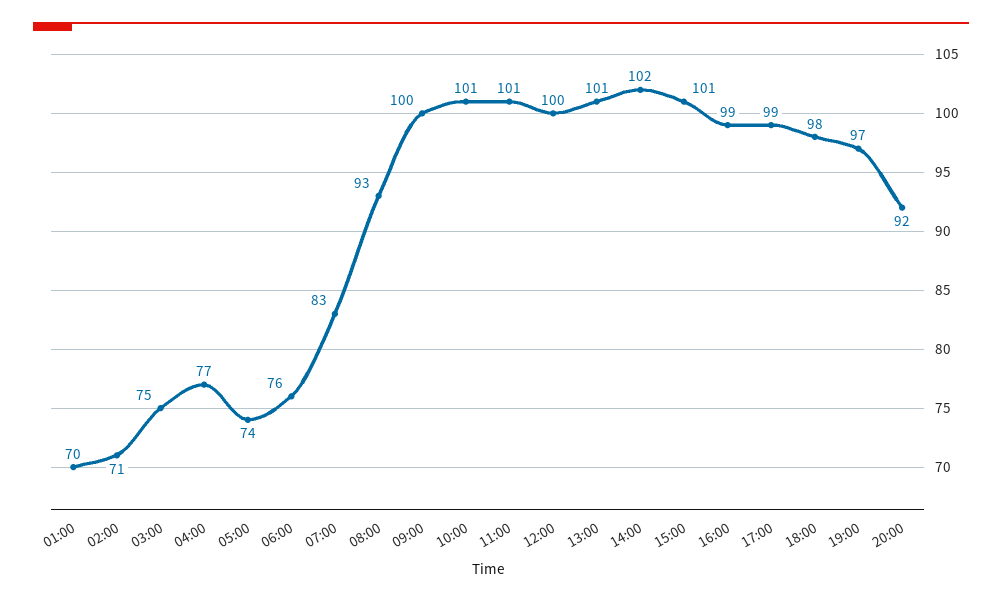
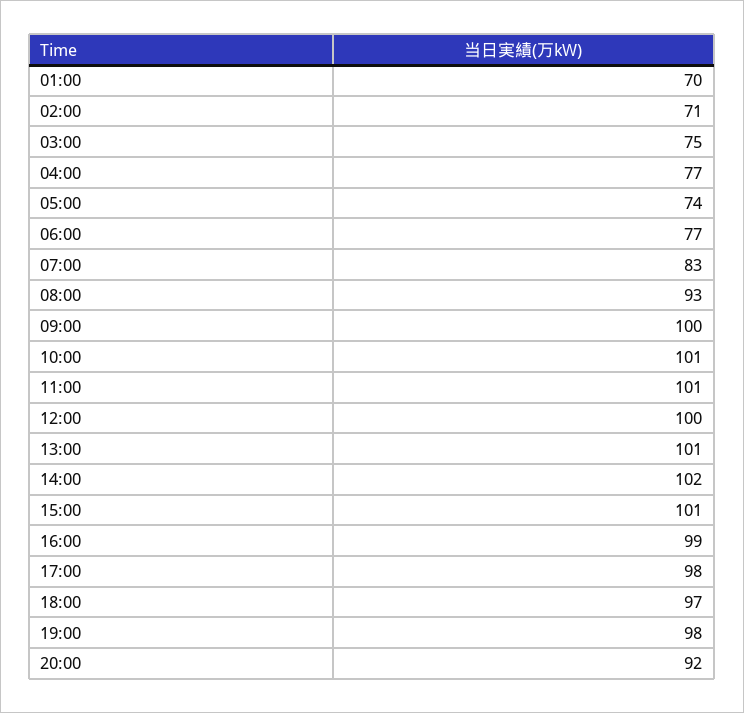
  {
    "01:00": 70,
    "02:00": 71,
    "03:00": 75,
    "04:00": 77,
    "05:00": 74,
-   "06:00": 76,
+   "06:00": 77,
    "07:00": 83,
    "08:00": 93,
    "09:00": 100,
    "10:00": 101,
    "11:00": 101,
    "12:00": 100,
    "13:00": 101,
    "14:00": 102,
    "15:00": 101,
    "16:00": 99,
-   "17:00": 99,
+   "17:00": 98,
-   "18:00": 98,
+   "18:00": 97,
-   "19:00": 97,
+   "19:00": 98,
    "20:00": 92
  }

